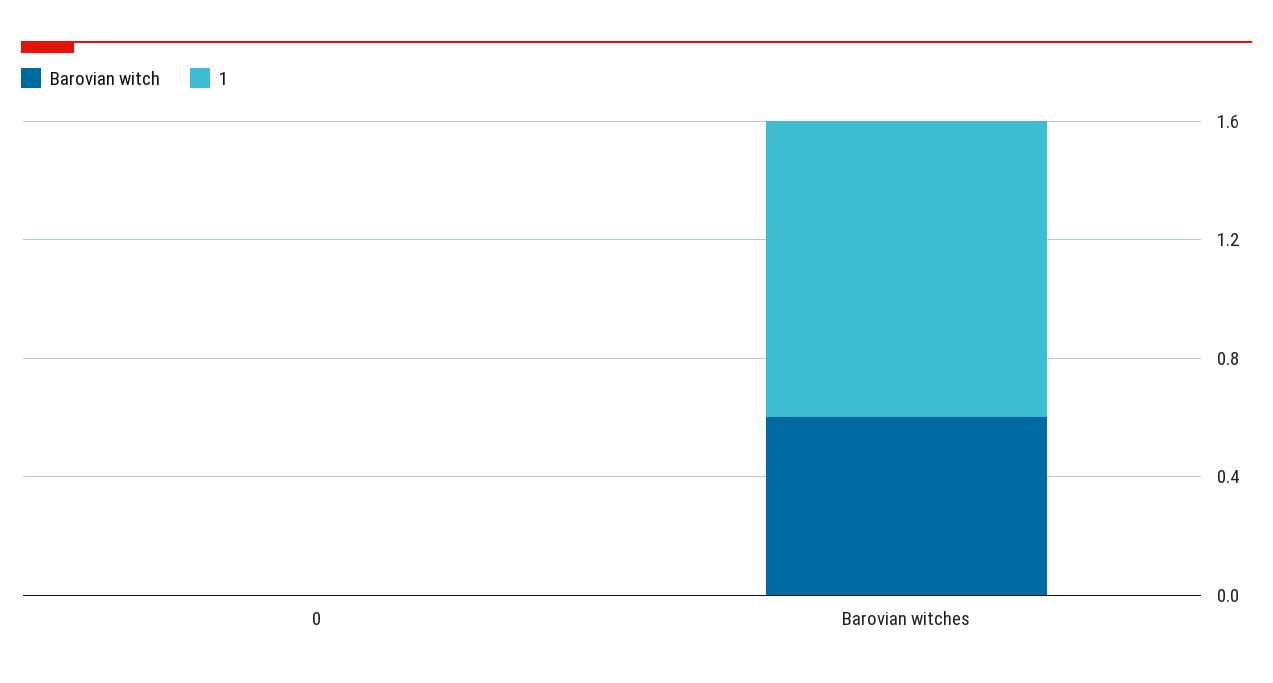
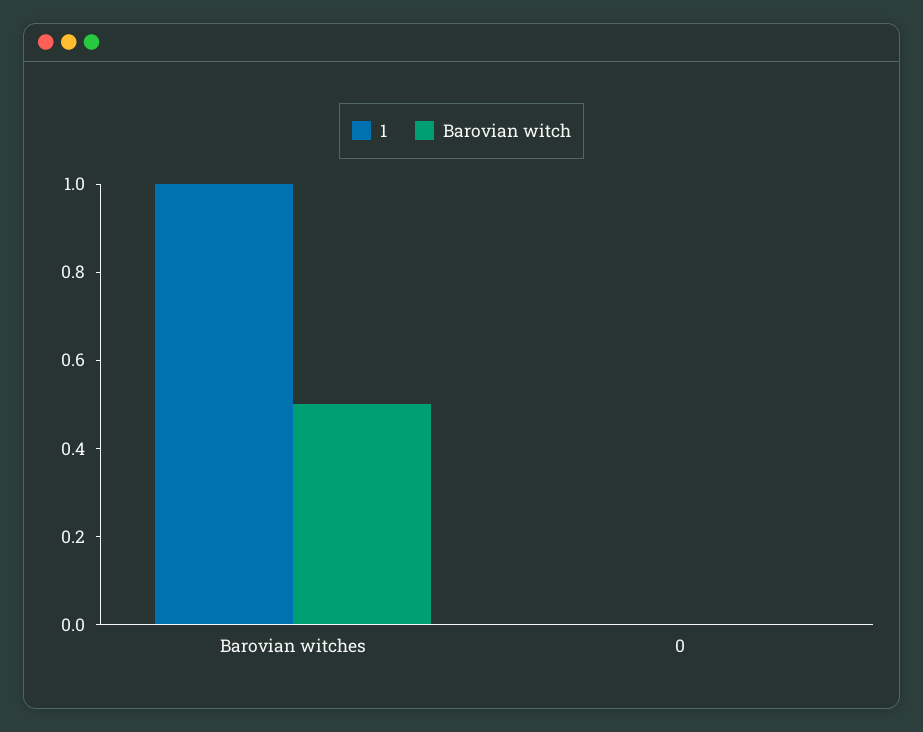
  {
    "Barovian witch": {
      "0": 0,
-     "Barovian witches": 0.6
+     "Barovian witches": 0.5
    },
    "1": {
      "0": 0,
      "Barovian witches": 1
    }
  }

